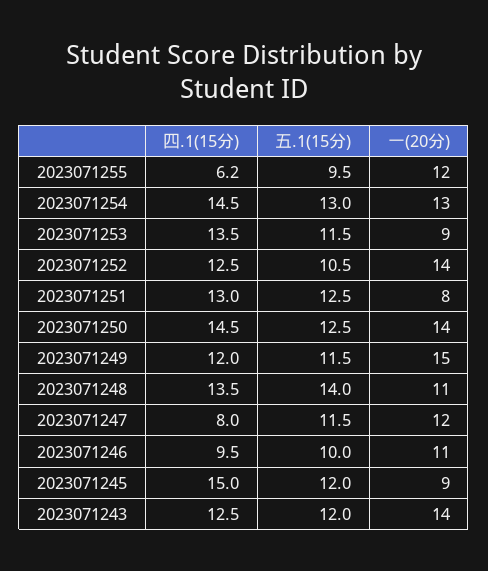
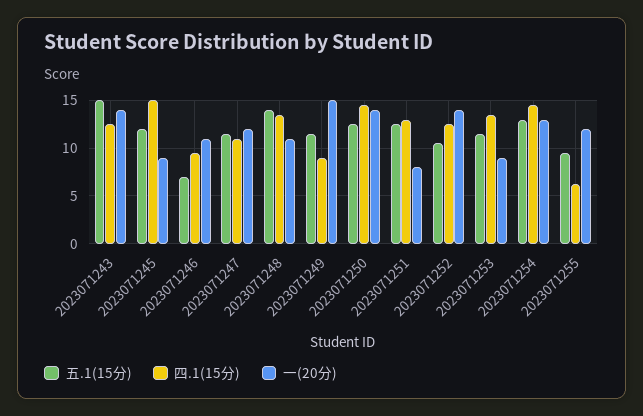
  {
    "四.1(15分)": {
      "2023071255": 6.2,
      "2023071254": 14.5,
      "2023071253": 13.5,
      "2023071252": 12.5,
      "2023071251": 13,
      "2023071250": 14.5,
-     "2023071249": 12,
+     "2023071249": 9,
      "2023071248": 13.5,
-     "2023071247": 8,
+     "2023071247": 11,
      "2023071246": 9.5,
      "2023071245": 15,
      "2023071243": 12.5
    },
    "五.1(15分)": {
      "2023071255": 9.5,
      "2023071254": 13,
      "2023071253": 11.5,
      "2023071252": 10.5,
      "2023071251": 12.5,
      "2023071250": 12.5,
      "2023071249": 11.5,
      "2023071248": 14,
      "2023071247": 11.5,
-     "2023071246": 10,
+     "2023071246": 7,
      "2023071245": 12,
-     "2023071243": 12
+     "2023071243": 15
    },
    "一(20分)": {
      "2023071255": 12,
      "2023071254": 13,
      "2023071253": 9,
      "2023071252": 14,
      "2023071251": 8,
      "2023071250": 14,
      "2023071249": 15,
      "2023071248": 11,
      "2023071247": 12,
      "2023071246": 11,
      "2023071245": 9,
      "2023071243": 14
    }
  }

